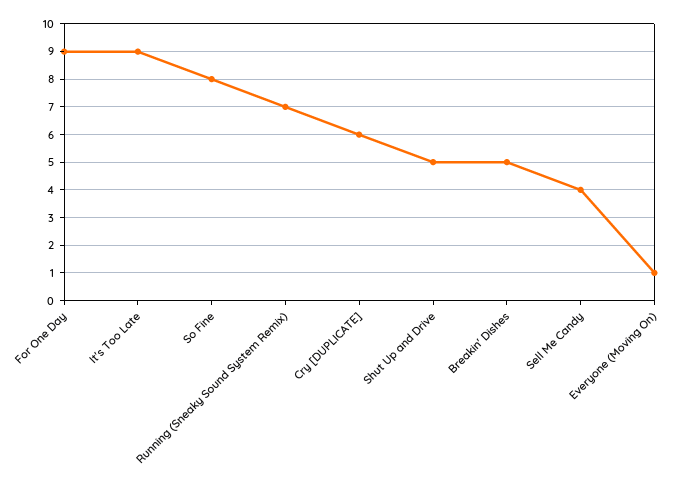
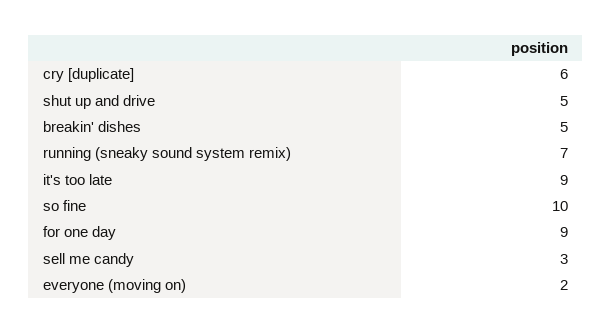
  {
    "For One Day": 9,
    "It's Too Late": 9,
-   "So Fine": 8,
+   "So Fine": 10,
    "Running (Sneaky Sound System Remix)": 7,
    "Cry [DUPLICATE]": 6,
    "Shut Up and Drive": 5,
    "Breakin' Dishes": 5,
-   "Sell Me Candy": 4,
+   "Sell Me Candy": 3,
-   "Everyone (Moving On)": 1
+   "Everyone (Moving On)": 2
  }

